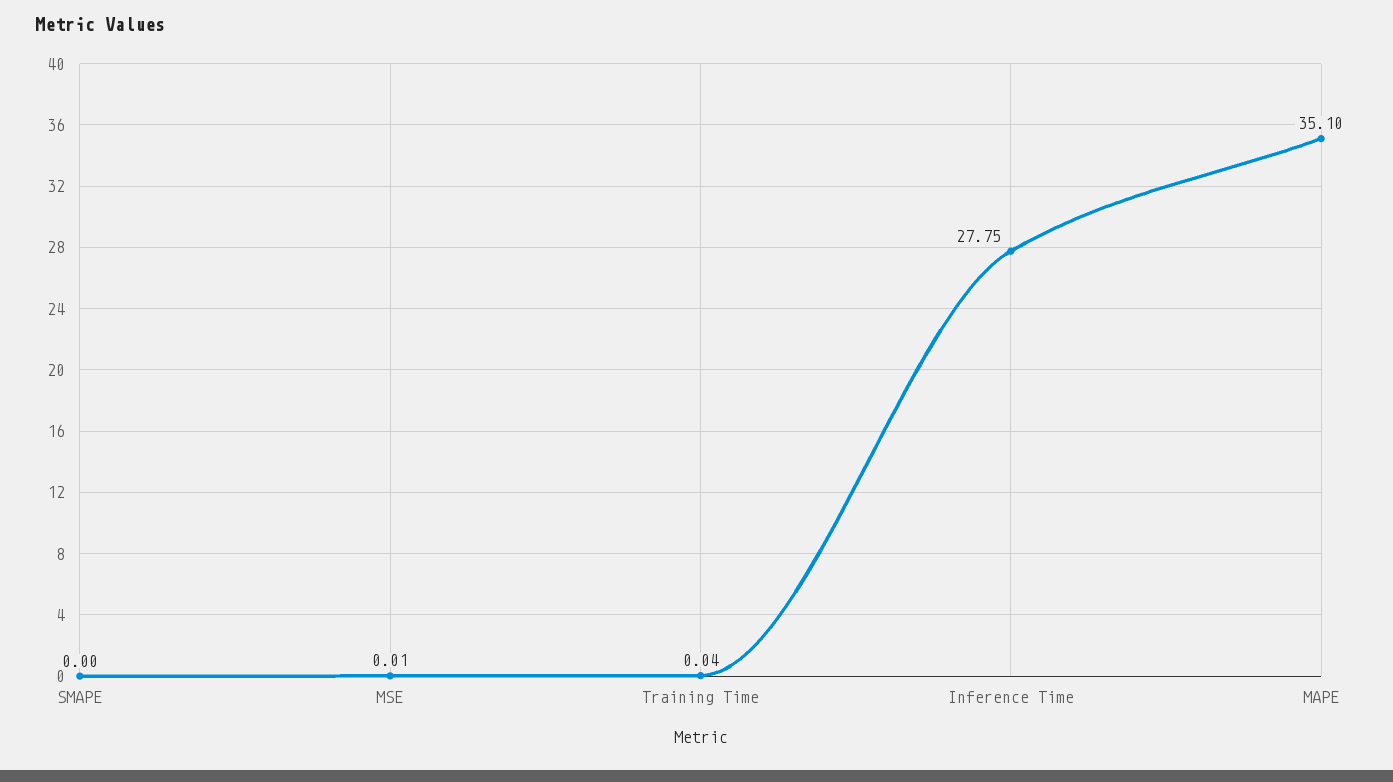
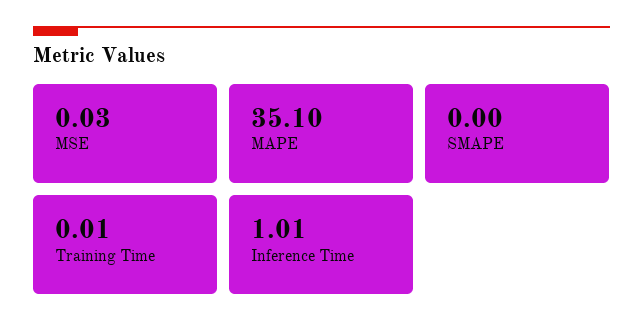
  {
    "SMAPE": 0,
-   "MSE": 0.01,
+   "MSE": 0.03,
-   "Training Time": 0.04,
+   "Training Time": 0.01,
-   "Inference Time": 27.75,
+   "Inference Time": 1.01,
    "MAPE": 35.1
  }

